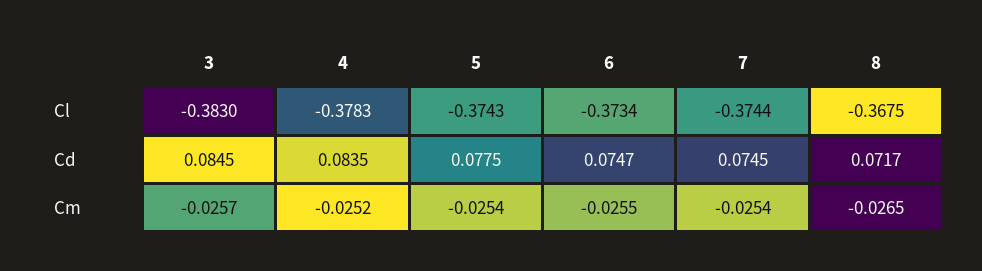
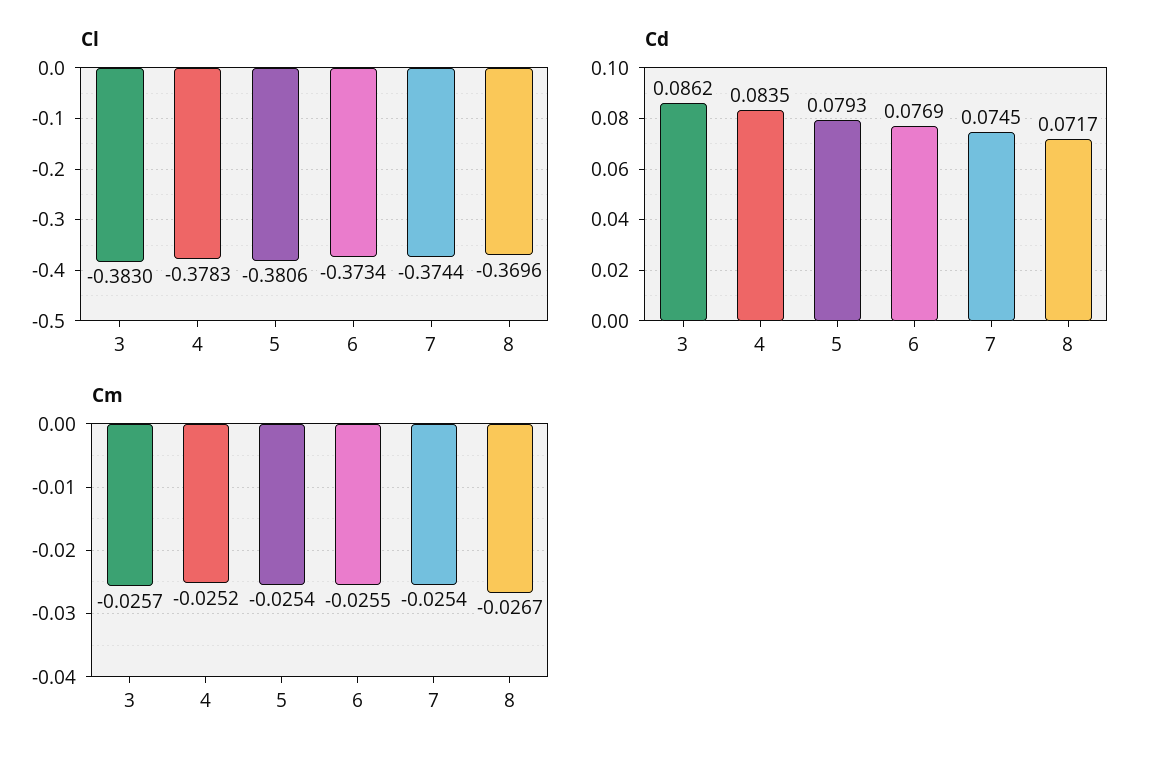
  {
    "Cl": {
      "3": -0.383,
      "4": -0.3783,
-     "5": -0.3743,
+     "5": -0.3806,
      "6": -0.3734,
      "7": -0.3744,
-     "8": -0.3675
+     "8": -0.3696
    },
    "Cd": {
-     "3": 0.0845,
+     "3": 0.0862,
      "4": 0.0835,
-     "5": 0.0775,
+     "5": 0.0793,
-     "6": 0.0747,
+     "6": 0.0769,
      "7": 0.0745,
      "8": 0.0717
    },
    "Cm": {
      "3": -0.0257,
      "4": -0.0252,
      "5": -0.0254,
      "6": -0.0255,
      "7": -0.0254,
-     "8": -0.0265
+     "8": -0.0267
    }
  }

